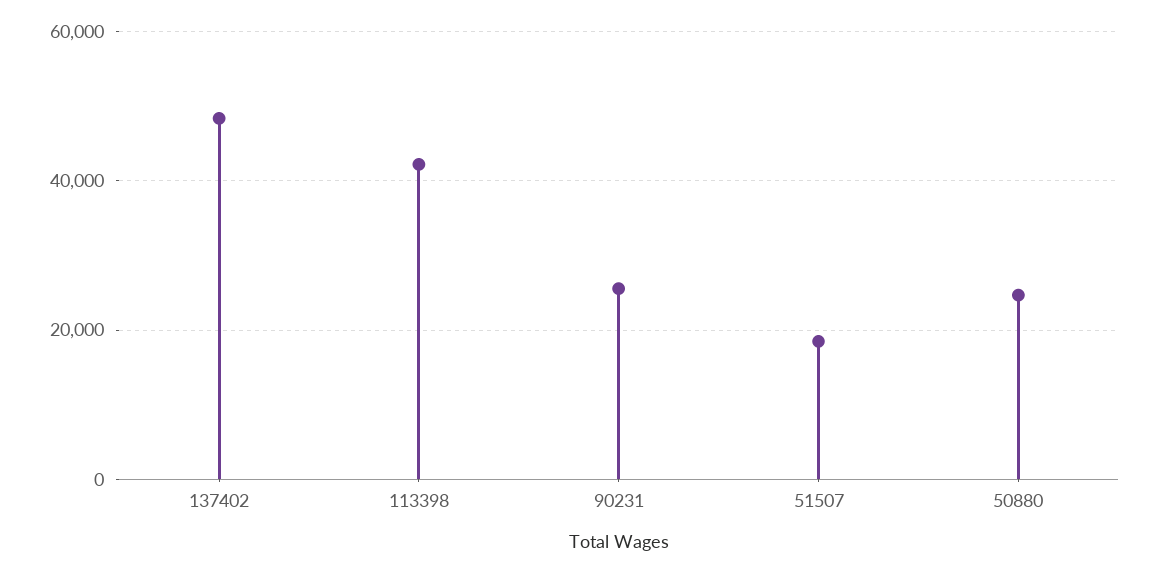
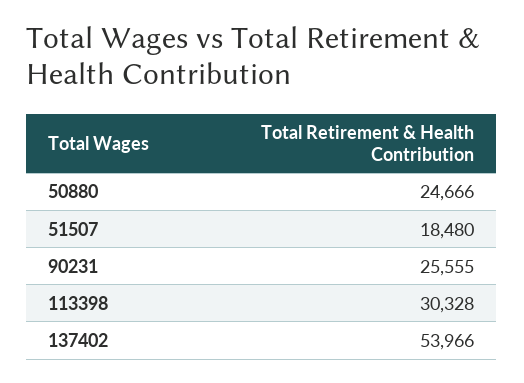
  {
-   "137402": 48000,
+   "137402": 53966,
-   "113398": 42000,
+   "113398": 30328,
    "90231": 25555,
    "51507": 18480,
    "50880": 24666
  }

